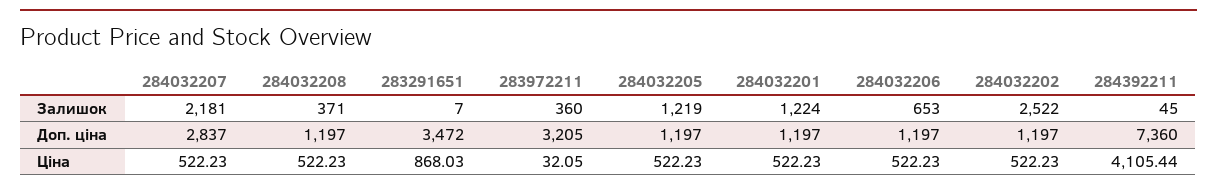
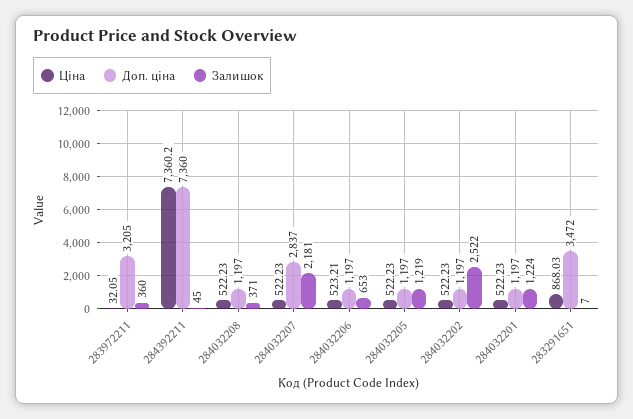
  {
    "Залишок": {
      "284032207": 2181,
      "284032208": 371,
      "283291651": 7,
      "283972211": 360,
      "284032205": 1219,
      "284032201": 1224,
      "284032206": 653,
      "284032202": 2522,
      "284392211": 45
    },
    "Доп. ціна": {
      "284032207": 2837,
      "284032208": 1197,
      "283291651": 3472,
      "283972211": 3205,
      "284032205": 1197,
      "284032201": 1197,
      "284032206": 1197,
      "284032202": 1197,
      "284392211": 7360
    },
    "Ціна": {
      "284032207": 522.23,
      "284032208": 522.23,
      "283291651": 868.03,
      "283972211": 32.05,
      "284032205": 522.23,
      "284032201": 522.23,
-     "284032206": 522.23,
+     "284032206": 523.21,
      "284032202": 522.23,
-     "284392211": 4105.44
+     "284392211": 7360.2
    }
  }

